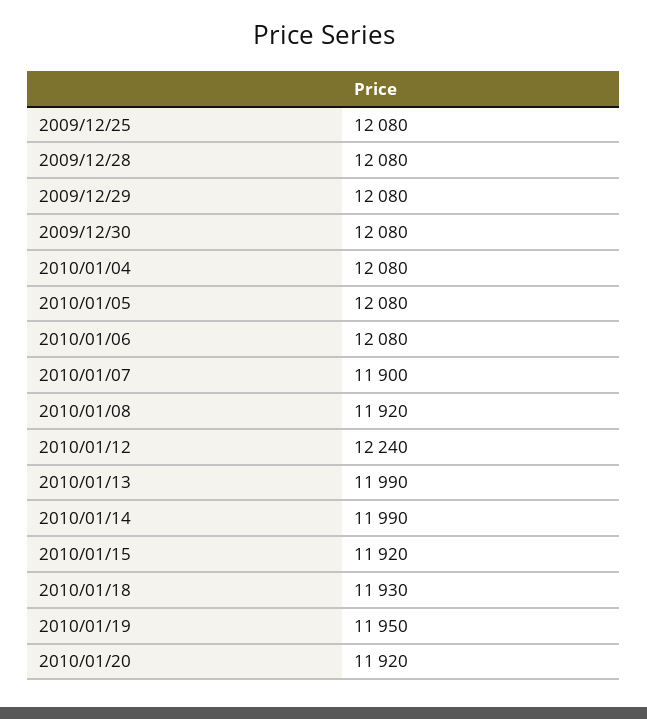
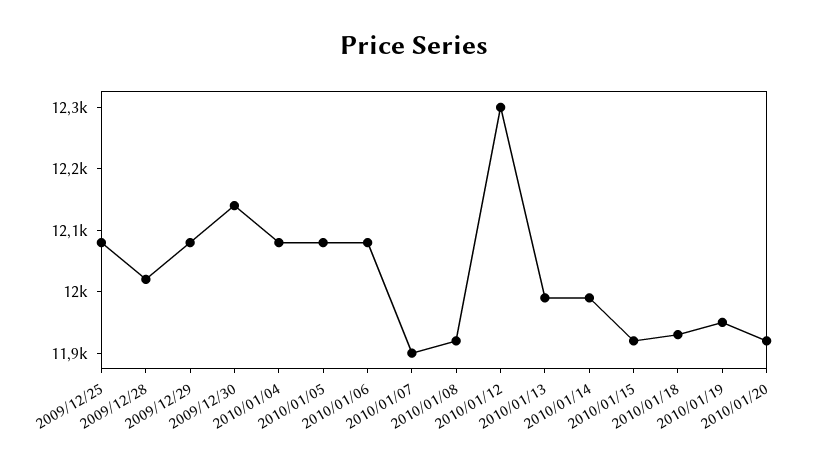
  {
    "2009/12/25": 12080,
-   "2009/12/28": 12080,
+   "2009/12/28": 12020,
    "2009/12/29": 12080,
-   "2009/12/30": 12080,
+   "2009/12/30": 12140,
    "2010/01/04": 12080,
    "2010/01/05": 12080,
    "2010/01/06": 12080,
    "2010/01/07": 11900,
    "2010/01/08": 11920,
-   "2010/01/12": 12240,
+   "2010/01/12": 12300,
    "2010/01/13": 11990,
    "2010/01/14": 11990,
    "2010/01/15": 11920,
    "2010/01/18": 11930,
    "2010/01/19": 11950,
    "2010/01/20": 11920
  }

